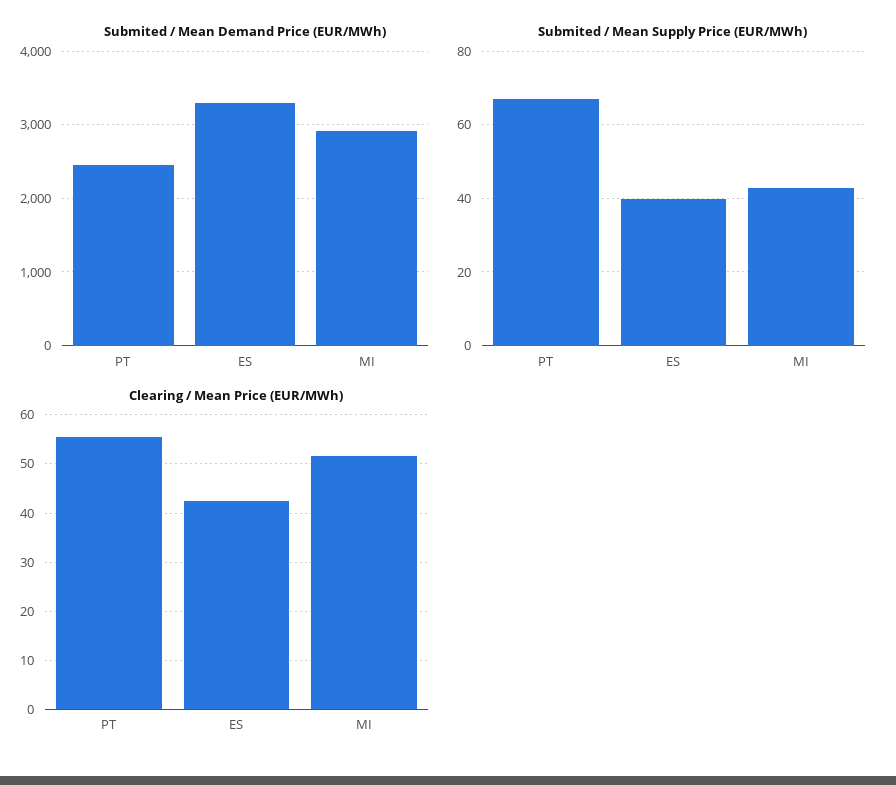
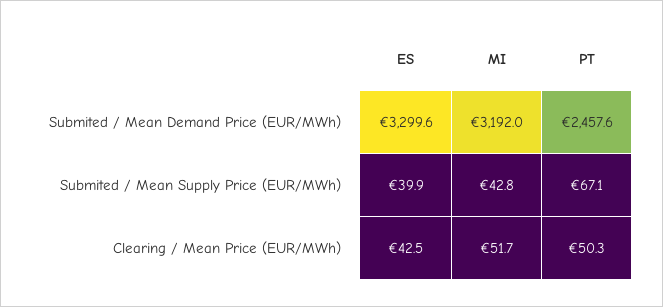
  {
    "Submited / Mean Demand Price (EUR/MWh)": {
      "PT": 2457.6,
      "ES": 3299.6,
-     "MI": 2900
+     "MI": 3192
    },
    "Submited / Mean Supply Price (EUR/MWh)": {
      "PT": 67.1,
      "ES": 39.9,
      "MI": 42.8
    },
    "Clearing / Mean Price (EUR/MWh)": {
-     "PT": 56,
+     "PT": 50.3,
      "ES": 42.5,
      "MI": 51.7
    }
  }

